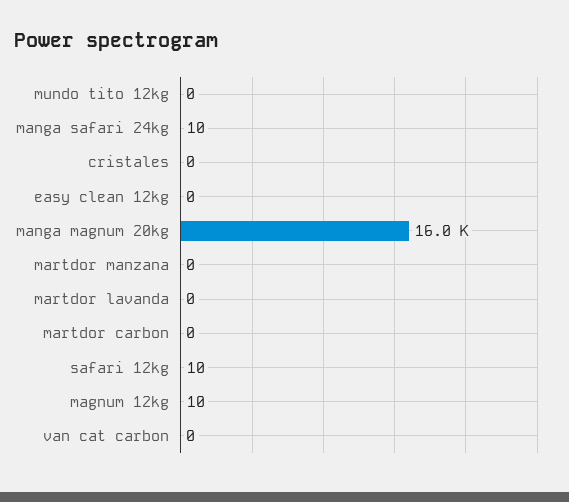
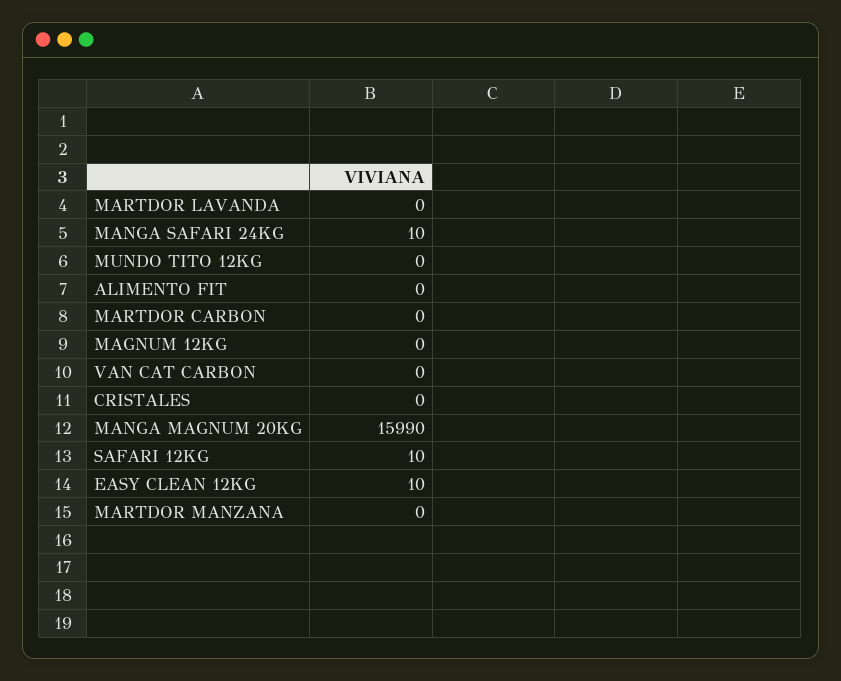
  {
    "mundo tito 12kg": 0,
    "manga safari 24kg": 10,
    "cristales": 0,
-   "easy clean 12kg": 0,
+   "easy clean 12kg": 10,
    "manga magnum 20kg": 15990,
    "martdor manzana": 0,
    "martdor lavanda": 0,
    "martdor carbon": 0,
    "safari 12kg": 10,
-   "magnum 12kg": 10,
+   "magnum 12kg": 0,
-   "van cat carbon": 0
+   "van cat carbon": 0,
+   "ALIMENTO FIT": 0
  }

